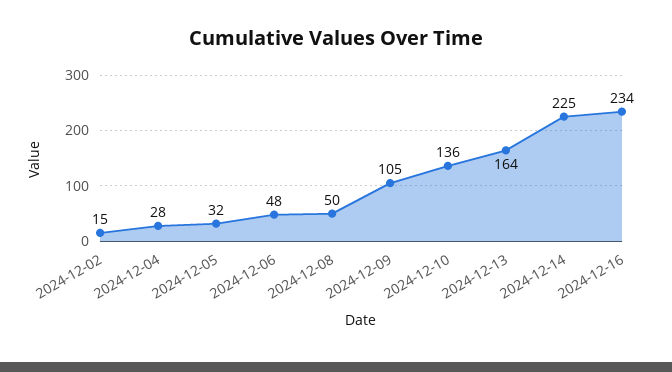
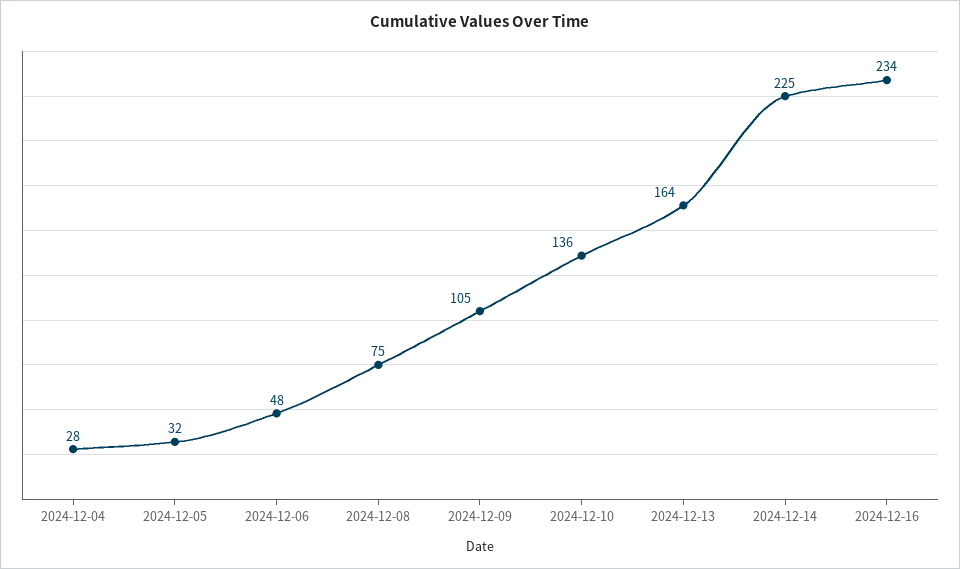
  {
-   "2024-12-02": 15,
    "2024-12-04": 28,
    "2024-12-05": 32,
    "2024-12-06": 48,
-   "2024-12-08": 50,
+   "2024-12-08": 75,
    "2024-12-09": 105,
    "2024-12-10": 136,
    "2024-12-13": 164,
    "2024-12-14": 225,
    "2024-12-16": 234
  }

